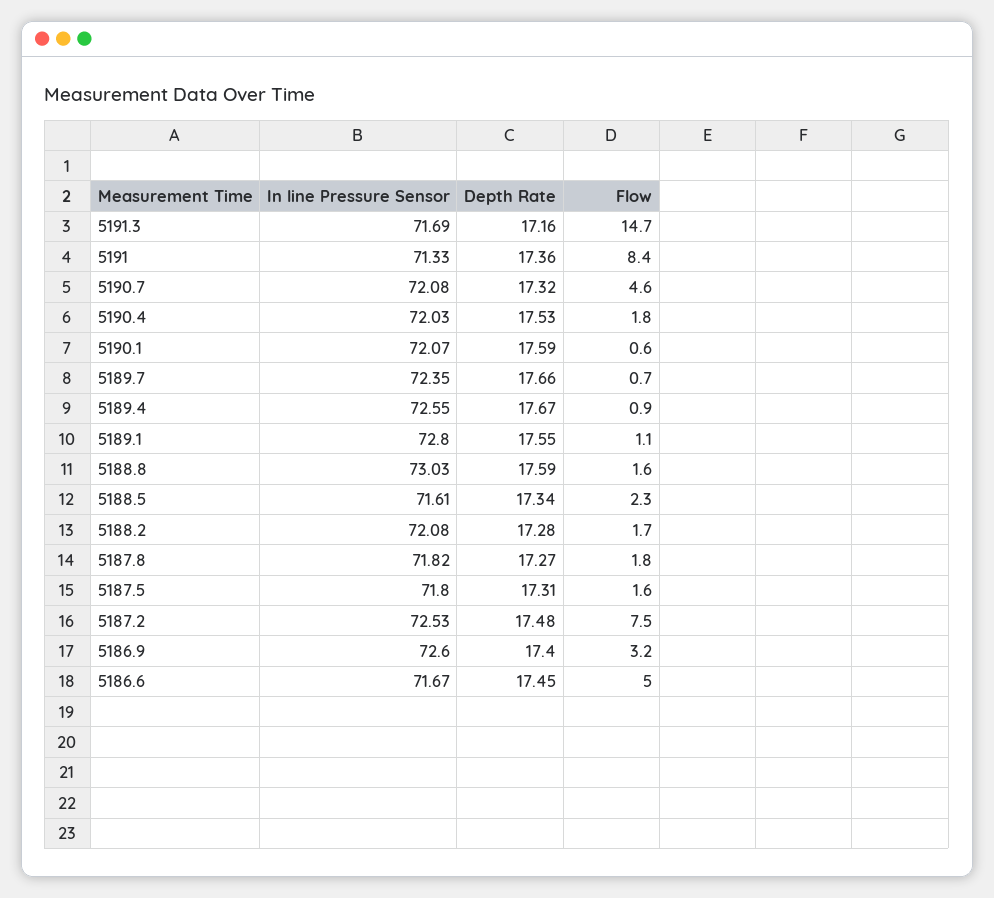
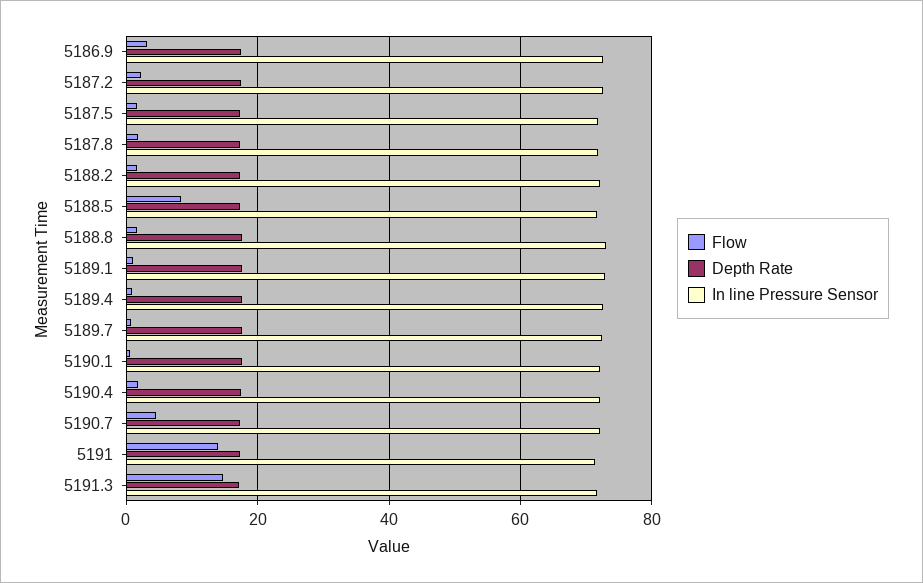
  {
    "In line Pressure Sensor": {
      "5191.3": 71.69,
      "5191": 71.33,
      "5190.7": 72.08,
      "5190.4": 72.03,
      "5190.1": 72.07,
      "5189.7": 72.35,
      "5189.4": 72.55,
      "5189.1": 72.8,
      "5188.8": 73.03,
      "5188.5": 71.61,
      "5188.2": 72.08,
      "5187.8": 71.82,
      "5187.5": 71.8,
      "5187.2": 72.53,
-     "5186.9": 72.6,
+     "5186.9": 72.6
-     "5186.6": 71.67
    },
    "Depth Rate": {
      "5191.3": 17.16,
      "5191": 17.36,
      "5190.7": 17.32,
      "5190.4": 17.53,
      "5190.1": 17.59,
      "5189.7": 17.66,
      "5189.4": 17.67,
      "5189.1": 17.55,
      "5188.8": 17.59,
      "5188.5": 17.34,
      "5188.2": 17.28,
      "5187.8": 17.27,
      "5187.5": 17.31,
      "5187.2": 17.48,
-     "5186.9": 17.4,
+     "5186.9": 17.4
-     "5186.6": 17.45
    },
    "Flow": {
      "5191.3": 14.7,
-     "5191": 8.4,
+     "5191": 14,
      "5190.7": 4.6,
      "5190.4": 1.8,
      "5190.1": 0.6,
      "5189.7": 0.7,
      "5189.4": 0.9,
      "5189.1": 1.1,
      "5188.8": 1.6,
-     "5188.5": 2.3,
+     "5188.5": 8,
      "5188.2": 1.7,
      "5187.8": 1.8,
      "5187.5": 1.6,
-     "5187.2": 7.5,
+     "5187.2": 2,
-     "5186.9": 3.2,
+     "5186.9": 3.2
-     "5186.6": 5
    }
  }

